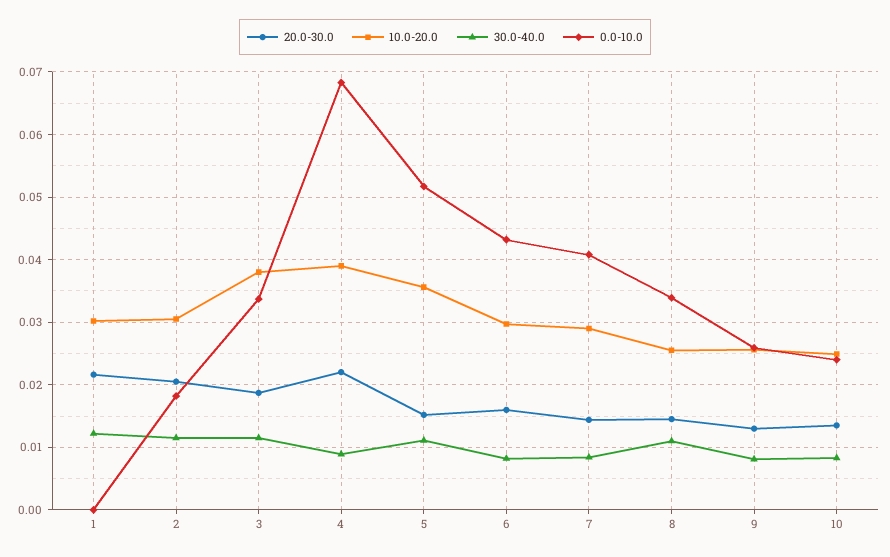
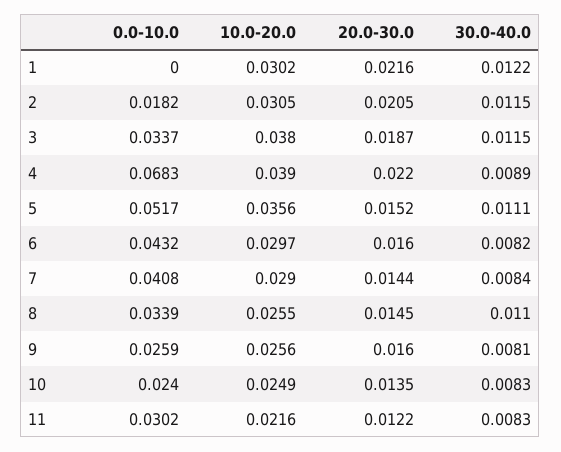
  {
    "20.0-30.0": {
      "1": 0.0216,
      "2": 0.0205,
      "3": 0.0187,
      "4": 0.022,
      "5": 0.0152,
      "6": 0.016,
      "7": 0.0144,
      "8": 0.0145,
-     "9": 0.013,
+     "9": 0.016,
-     "10": 0.0135
+     "10": 0.0135,
+     "11": 0.0122
    },
    "10.0-20.0": {
      "1": 0.0302,
      "2": 0.0305,
      "3": 0.038,
      "4": 0.039,
      "5": 0.0356,
      "6": 0.0297,
      "7": 0.029,
      "8": 0.0255,
      "9": 0.0256,
-     "10": 0.0249
+     "10": 0.0249,
+     "11": 0.0216
    },
    "30.0-40.0": {
      "1": 0.0122,
      "2": 0.0115,
      "3": 0.0115,
      "4": 0.0089,
      "5": 0.0111,
      "6": 0.0082,
      "7": 0.0084,
      "8": 0.011,
      "9": 0.0081,
-     "10": 0.0083
+     "10": 0.0083,
+     "11": 0.0083
    },
    "0.0-10.0": {
      "1": 0,
      "2": 0.0182,
      "3": 0.0337,
      "4": 0.0683,
      "5": 0.0517,
      "6": 0.0432,
      "7": 0.0408,
      "8": 0.0339,
      "9": 0.0259,
-     "10": 0.024
+     "10": 0.024,
+     "11": 0.0302
    }
  }

